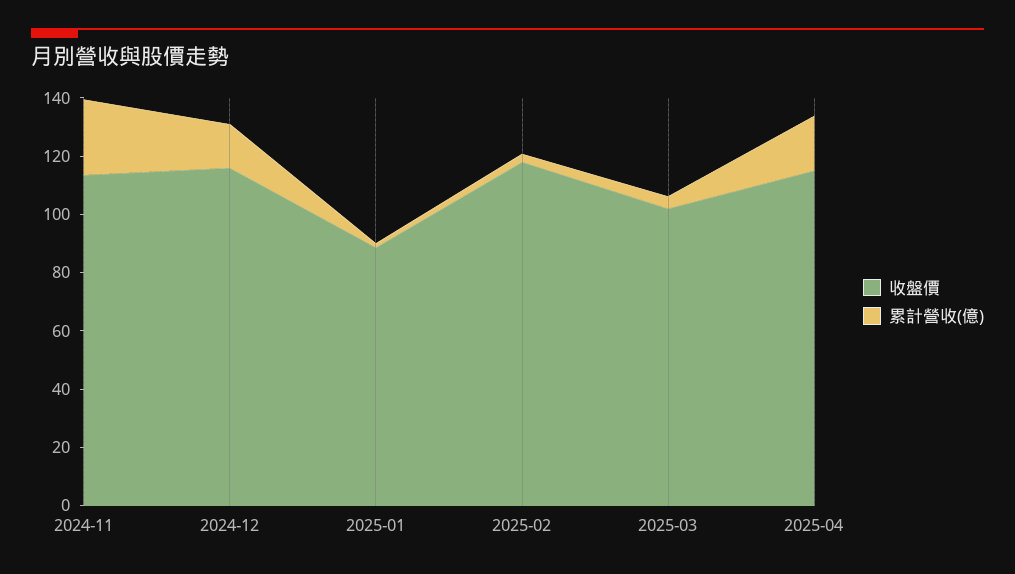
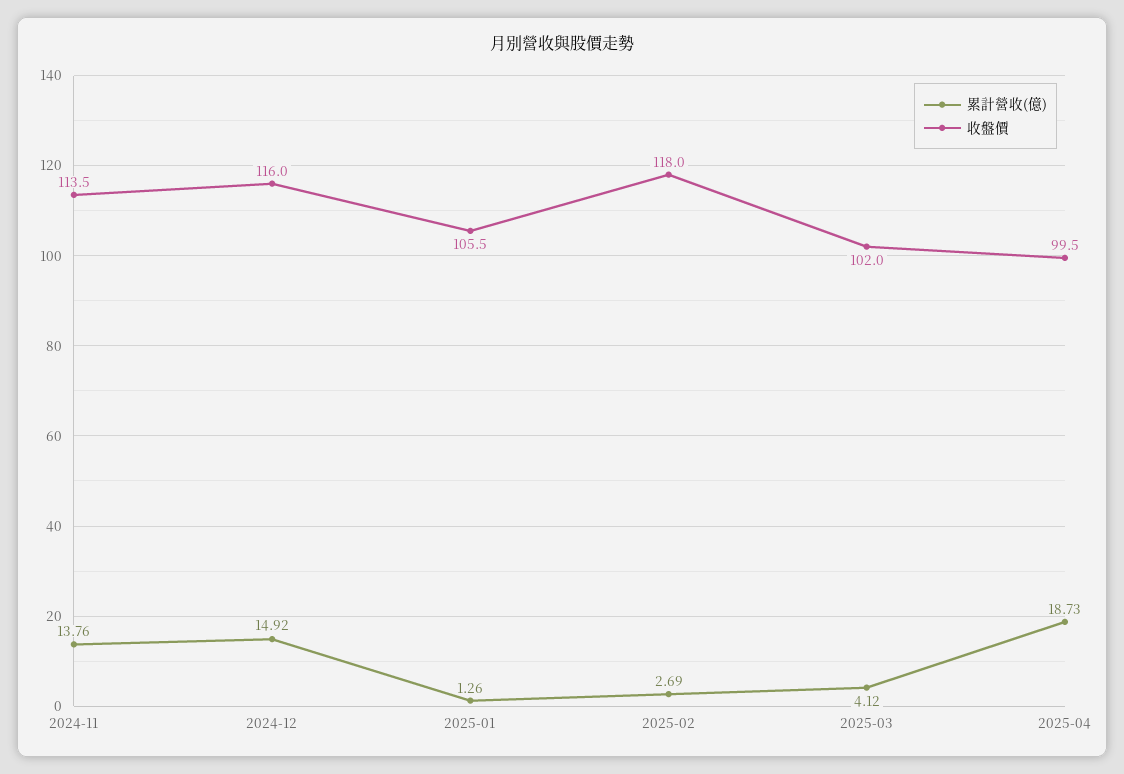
  {
    "收盤價": {
      "2024-11": 113.5,
      "2024-12": 116,
-     "2025-01": 90,
+     "2025-01": 105.5,
      "2025-02": 118,
      "2025-03": 102,
-     "2025-04": 115
+     "2025-04": 99.5
    },
    "累計營收(億)": {
-     "2024-11": 25,
+     "2024-11": 13.76,
      "2024-12": 14.92,
      "2025-01": 1.26,
      "2025-02": 2.69,
      "2025-03": 4.12,
      "2025-04": 18.73
    }
  }

